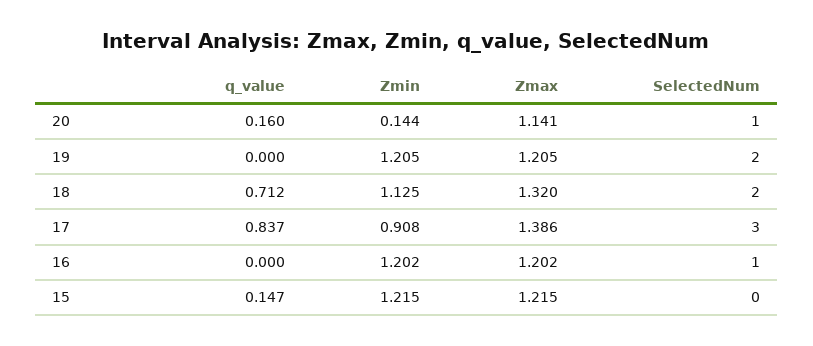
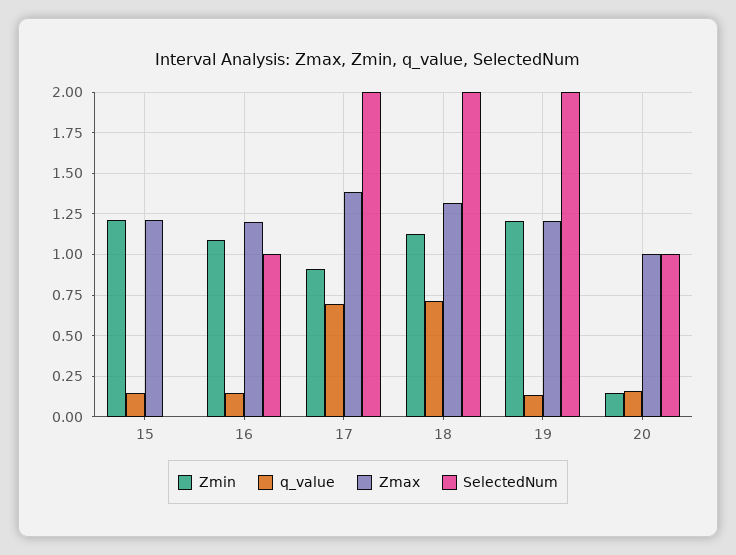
  {
    "q_value": {
      "20": 0.16,
-     "19": 0,
+     "19": 0.15,
      "18": 0.712,
-     "17": 0.837,
+     "17": 0.7,
-     "16": 0,
+     "16": 0.15,
      "15": 0.147
    },
    "Zmin": {
      "20": 0.144,
      "19": 1.205,
      "18": 1.125,
      "17": 0.908,
-     "16": 1.202,
+     "16": 1.1,
      "15": 1.215
    },
    "Zmax": {
-     "20": 1.141,
+     "20": 1,
      "19": 1.205,
      "18": 1.32,
      "17": 1.386,
      "16": 1.202,
      "15": 1.215
    },
    "SelectedNum": {
      "20": 1,
      "19": 2,
      "18": 2,
-     "17": 3,
+     "17": 2,
      "16": 1,
      "15": 0
    }
  }

